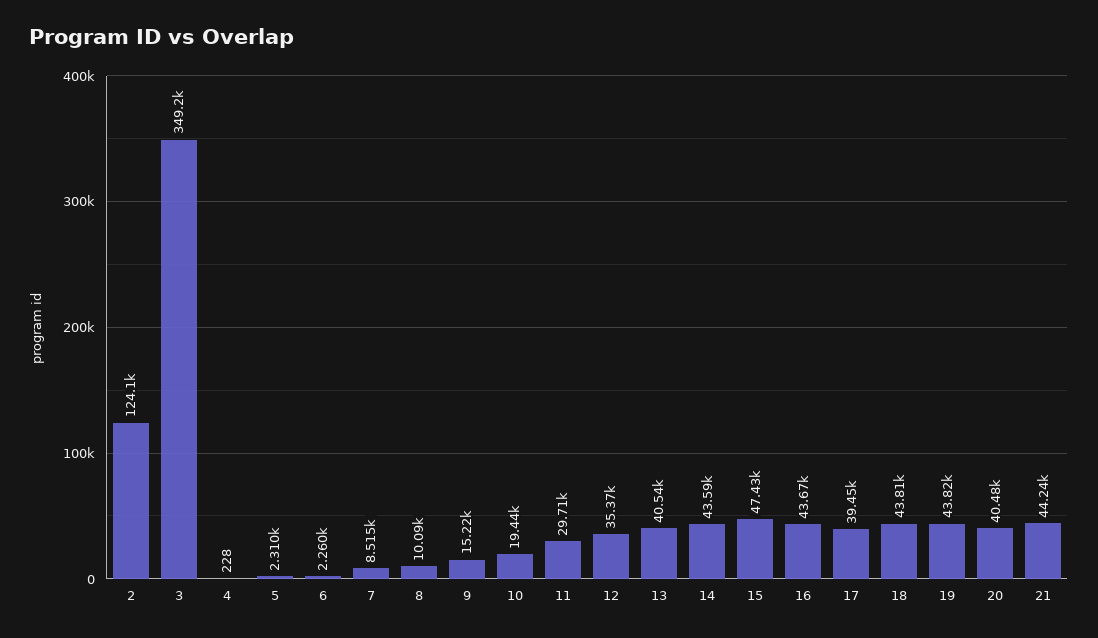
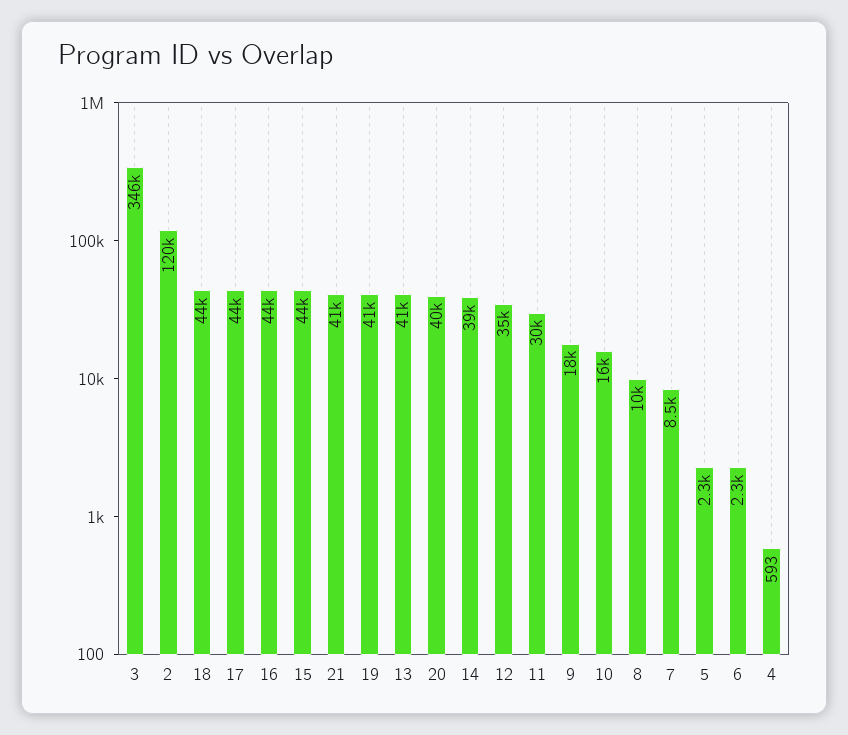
  {
-   "2": 124100,
+   "2": 120000,
-   "3": 349200,
+   "3": 346000,
-   "4": 228,
+   "4": 593,
    "5": 2310,
    "6": 2260,
    "7": 8515,
    "8": 10090,
-   "9": 15220,
+   "9": 18000,
-   "10": 19440,
+   "10": 16000,
    "11": 29710,
    "12": 35370,
    "13": 40540,
-   "14": 43590,
+   "14": 39000,
-   "15": 47430,
+   "15": 44000,
    "16": 43670,
-   "17": 39450,
+   "17": 44000,
    "18": 43810,
-   "19": 43820,
+   "19": 41000,
    "20": 40480,
-   "21": 44240
+   "21": 41000
  }

